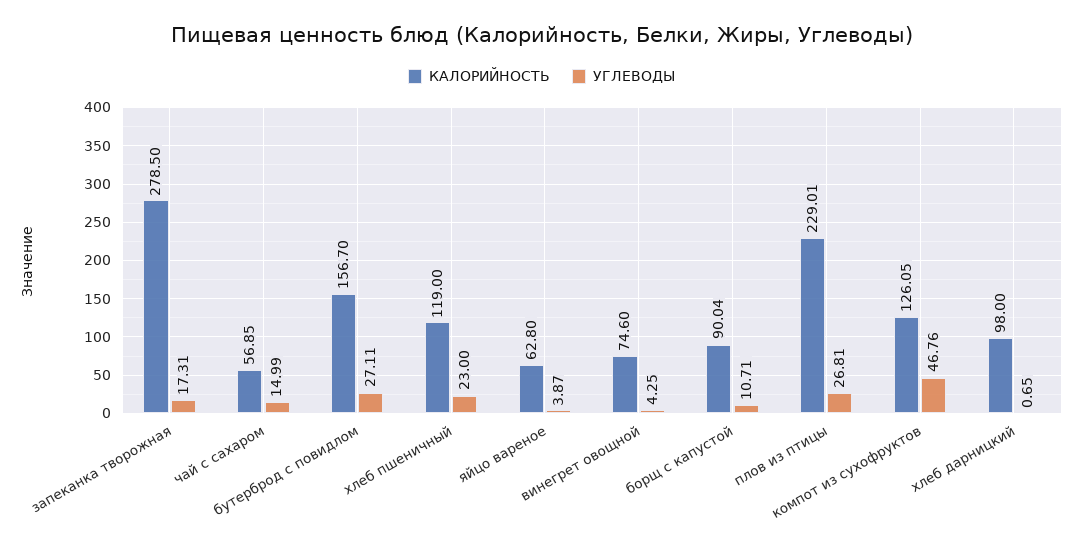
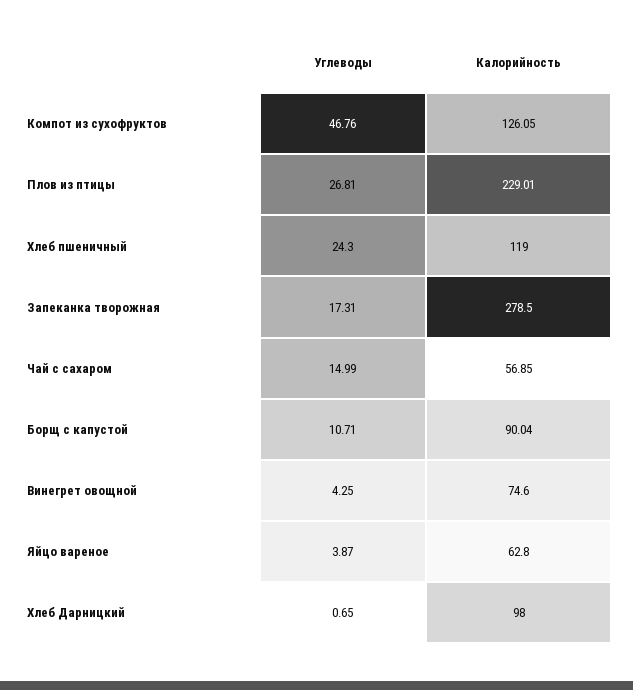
  {
    "КАЛОРИЙНОСТЬ": {
      "запеканка творожная": 278.5,
      "чай с сахаром": 56.85,
-     "бутерброд с повидлом": 156.7,
      "хлеб пшеничный": 119,
      "яйцо вареное": 62.8,
      "винегрет овощной": 74.6,
      "борщ с капустой": 90.04,
      "плов из птицы": 229.01,
      "компот из сухофруктов": 126.05,
      "хлеб дарницкий": 98
    },
    "УГЛЕВОДЫ": {
      "запеканка творожная": 17.31,
      "чай с сахаром": 14.99,
-     "бутерброд с повидлом": 27.11,
-     "хлеб пшеничный": 23,
+     "хлеб пшеничный": 24.3,
      "яйцо вареное": 3.87,
      "винегрет овощной": 4.25,
      "борщ с капустой": 10.71,
      "плов из птицы": 26.81,
      "компот из сухофруктов": 46.76,
      "хлеб дарницкий": 0.65
    }
  }

